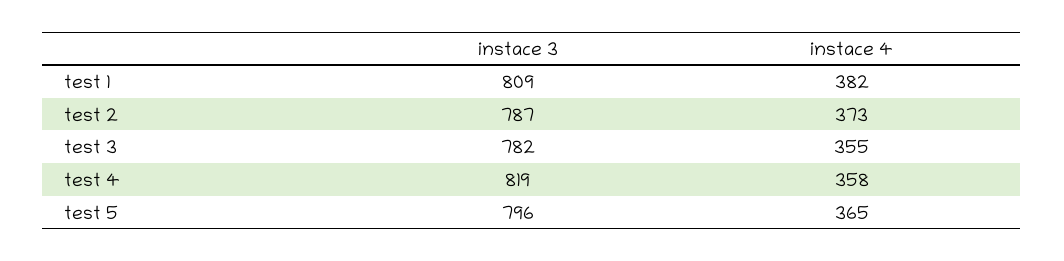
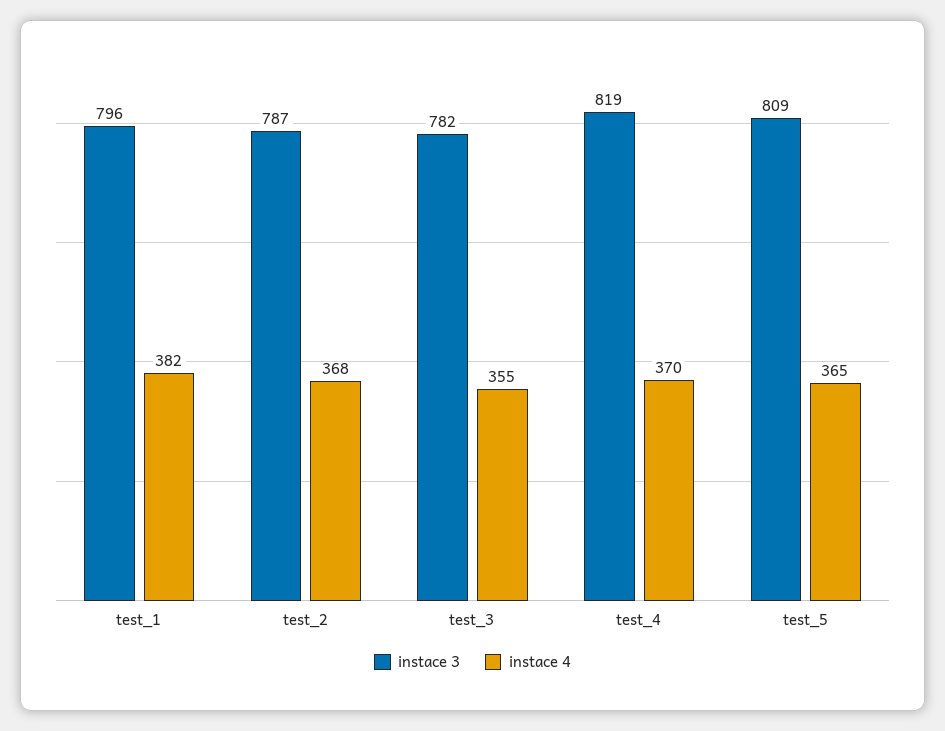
  {
    "instace 3": {
-     "test 1": 809,
+     "test 1": 796,
      "test 2": 787,
      "test 3": 782,
      "test 4": 819,
-     "test 5": 796
+     "test 5": 809
    },
    "instace 4": {
      "test 1": 382,
-     "test 2": 373,
+     "test 2": 368,
      "test 3": 355,
-     "test 4": 358,
+     "test 4": 370,
      "test 5": 365
    }
  }

